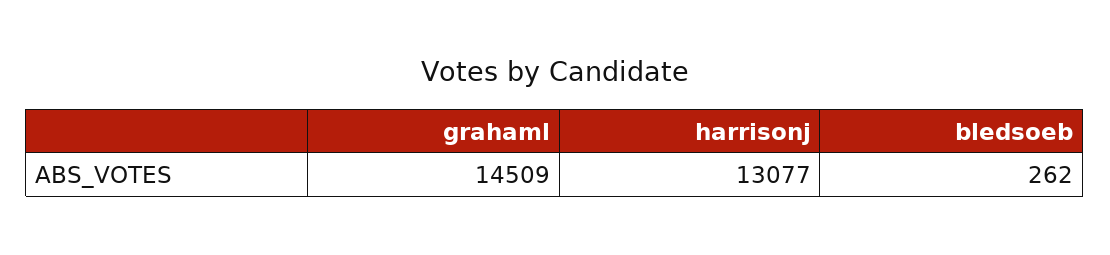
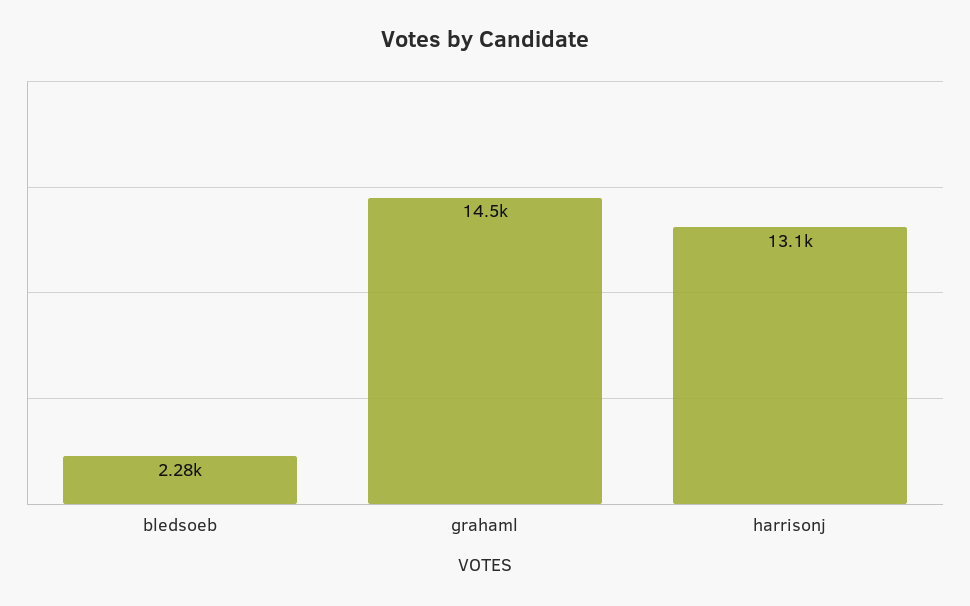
  {
    "grahaml": 14509,
    "harrisonj": 13077,
-   "bledsoeb": 262
+   "bledsoeb": 2280
  }

